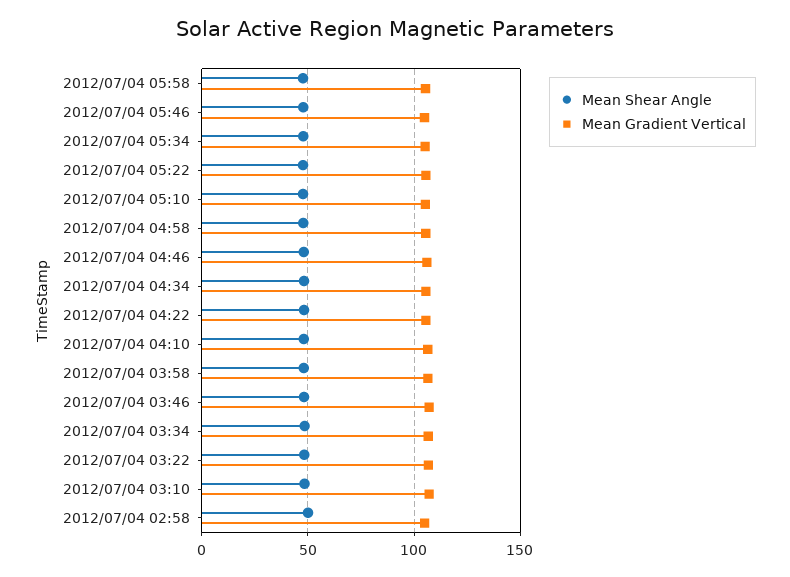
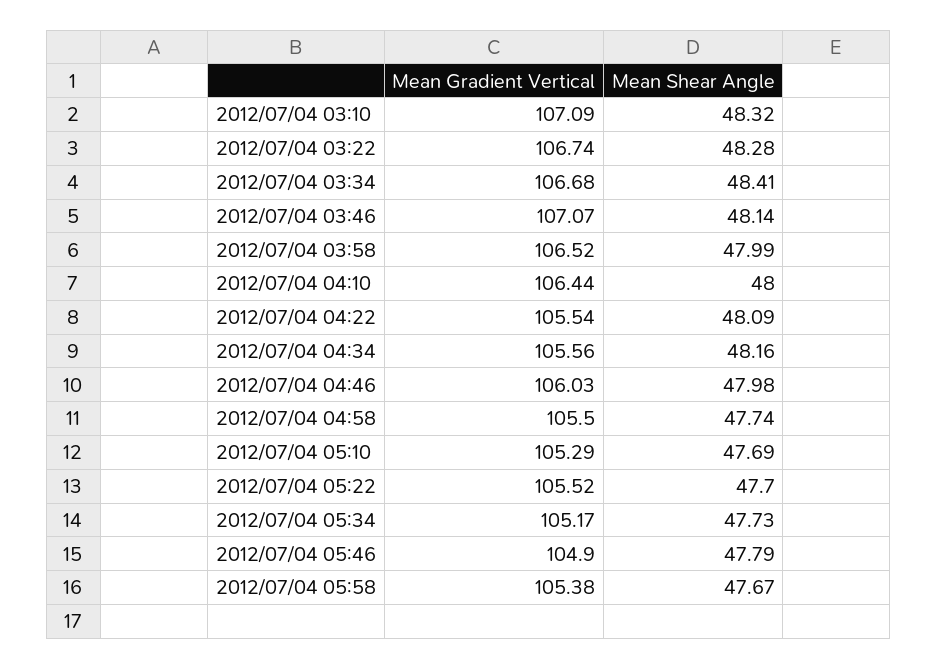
  {
    "Mean Shear Angle": {
      "2012/07/04 05:58": 47.67,
      "2012/07/04 05:46": 47.79,
      "2012/07/04 05:34": 47.73,
      "2012/07/04 05:22": 47.7,
      "2012/07/04 05:10": 47.69,
      "2012/07/04 04:58": 47.74,
      "2012/07/04 04:46": 47.98,
      "2012/07/04 04:34": 48.16,
      "2012/07/04 04:22": 48.09,
      "2012/07/04 04:10": 48,
      "2012/07/04 03:58": 47.99,
      "2012/07/04 03:46": 48.14,
      "2012/07/04 03:34": 48.41,
      "2012/07/04 03:22": 48.28,
-     "2012/07/04 03:10": 48.32,
+     "2012/07/04 03:10": 48.32
-     "2012/07/04 02:58": 50
    },
    "Mean Gradient Vertical": {
      "2012/07/04 05:58": 105.38,
      "2012/07/04 05:46": 104.9,
      "2012/07/04 05:34": 105.17,
      "2012/07/04 05:22": 105.52,
      "2012/07/04 05:10": 105.29,
      "2012/07/04 04:58": 105.5,
      "2012/07/04 04:46": 106.03,
      "2012/07/04 04:34": 105.56,
      "2012/07/04 04:22": 105.54,
      "2012/07/04 04:10": 106.44,
      "2012/07/04 03:58": 106.52,
      "2012/07/04 03:46": 107.07,
      "2012/07/04 03:34": 106.68,
      "2012/07/04 03:22": 106.74,
-     "2012/07/04 03:10": 107.09,
+     "2012/07/04 03:10": 107.09
-     "2012/07/04 02:58": 105
    }
  }

